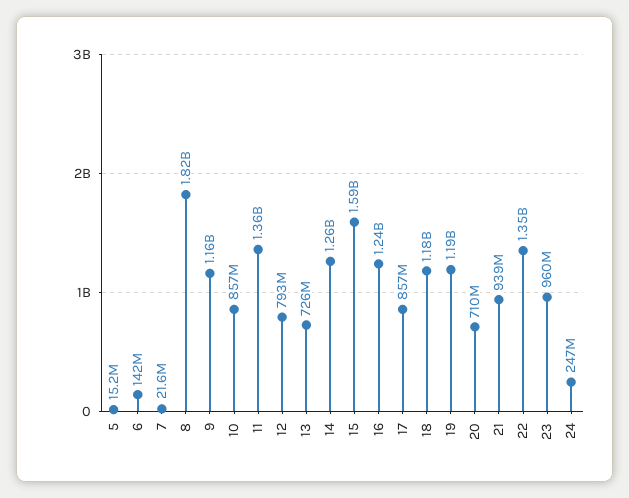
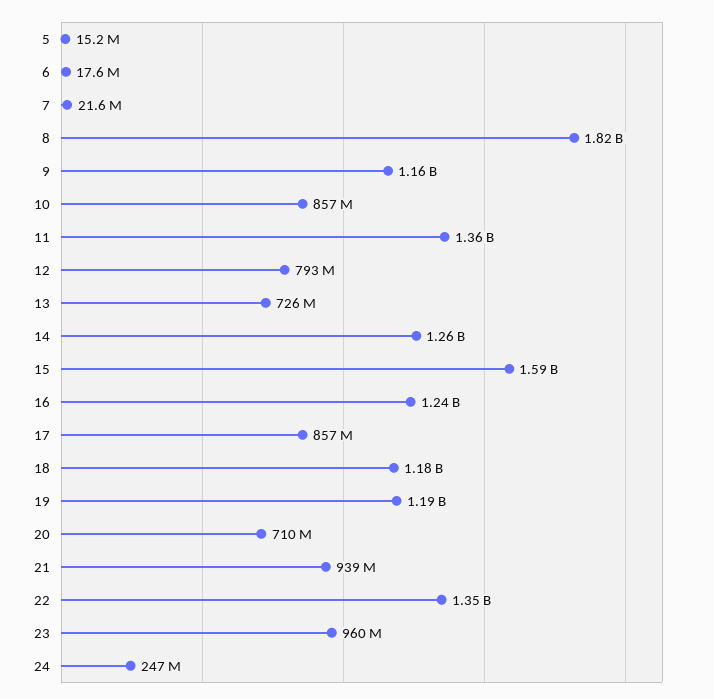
  {
    "5": 15200000,
-   "6": 142000000,
+   "6": 17600000,
    "7": 21600000,
    "8": 1820000000,
    "9": 1160000000,
    "10": 857000000,
    "11": 1360000000,
    "12": 793000000,
    "13": 726000000,
    "14": 1260000000,
    "15": 1590000000,
    "16": 1240000000,
    "17": 857000000,
    "18": 1180000000,
    "19": 1190000000,
    "20": 710000000,
    "21": 939000000,
    "22": 1350000000,
    "23": 960000000,
    "24": 247000000
  }

